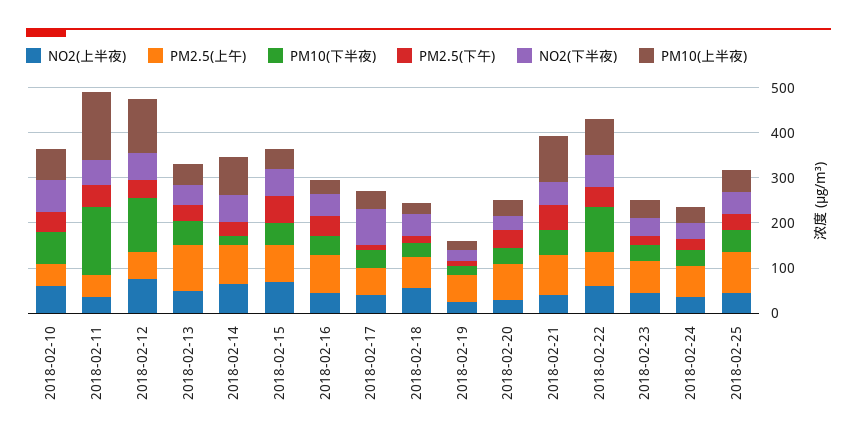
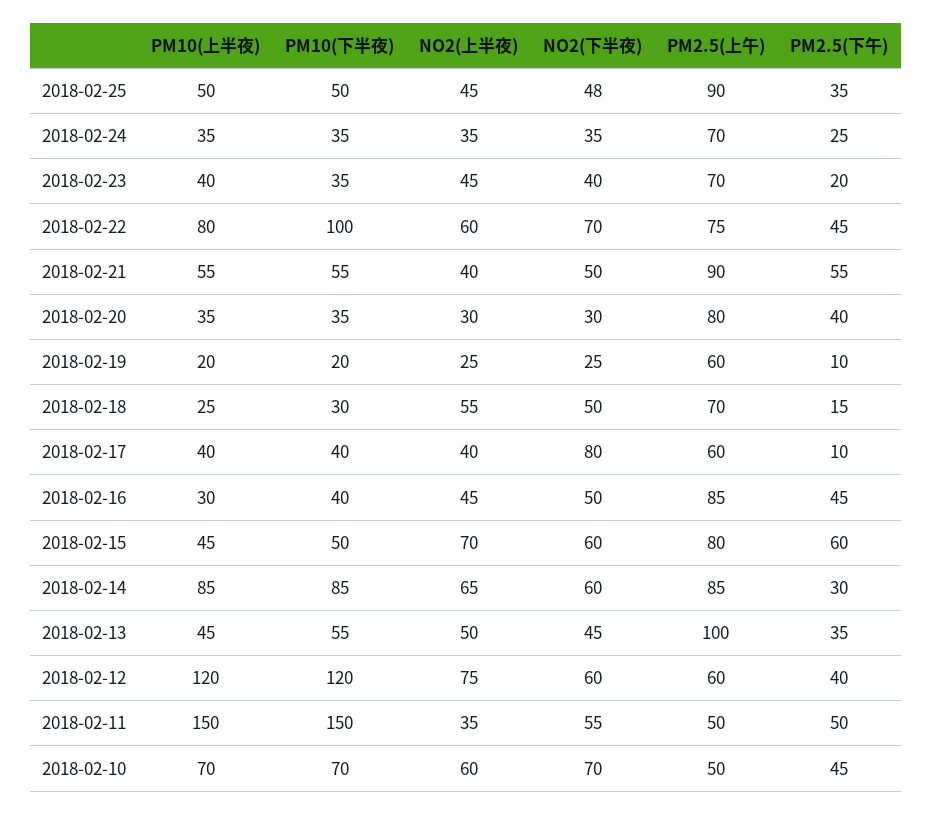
  {
    "NO2(上半夜)": {
      "2018-02-10": 60,
      "2018-02-11": 35,
      "2018-02-12": 75,
      "2018-02-13": 50,
      "2018-02-14": 65,
      "2018-02-15": 70,
      "2018-02-16": 45,
      "2018-02-17": 40,
      "2018-02-18": 55,
      "2018-02-19": 25,
      "2018-02-20": 30,
      "2018-02-21": 40,
      "2018-02-22": 60,
      "2018-02-23": 45,
      "2018-02-24": 35,
      "2018-02-25": 45
    },
    "PM2.5(上午)": {
      "2018-02-10": 50,
      "2018-02-11": 50,
      "2018-02-12": 60,
      "2018-02-13": 100,
      "2018-02-14": 85,
      "2018-02-15": 80,
      "2018-02-16": 85,
      "2018-02-17": 60,
      "2018-02-18": 70,
      "2018-02-19": 60,
      "2018-02-20": 80,
      "2018-02-21": 90,
      "2018-02-22": 75,
      "2018-02-23": 70,
      "2018-02-24": 70,
      "2018-02-25": 90
    },
    "PM10(下半夜)": {
      "2018-02-10": 70,
      "2018-02-11": 150,
      "2018-02-12": 120,
      "2018-02-13": 55,
-     "2018-02-14": 20,
+     "2018-02-14": 85,
      "2018-02-15": 50,
      "2018-02-16": 40,
      "2018-02-17": 40,
      "2018-02-18": 30,
      "2018-02-19": 20,
      "2018-02-20": 35,
      "2018-02-21": 55,
      "2018-02-22": 100,
      "2018-02-23": 35,
      "2018-02-24": 35,
      "2018-02-25": 50
    },
    "PM2.5(下午)": {
      "2018-02-10": 45,
      "2018-02-11": 50,
      "2018-02-12": 40,
      "2018-02-13": 35,
      "2018-02-14": 30,
      "2018-02-15": 60,
      "2018-02-16": 45,
      "2018-02-17": 10,
      "2018-02-18": 15,
      "2018-02-19": 10,
      "2018-02-20": 40,
      "2018-02-21": 55,
      "2018-02-22": 45,
      "2018-02-23": 20,
      "2018-02-24": 25,
      "2018-02-25": 35
    },
    "NO2(下半夜)": {
      "2018-02-10": 70,
      "2018-02-11": 55,
      "2018-02-12": 60,
      "2018-02-13": 45,
      "2018-02-14": 60,
      "2018-02-15": 60,
      "2018-02-16": 50,
      "2018-02-17": 80,
      "2018-02-18": 50,
      "2018-02-19": 25,
      "2018-02-20": 30,
      "2018-02-21": 50,
      "2018-02-22": 70,
      "2018-02-23": 40,
      "2018-02-24": 35,
      "2018-02-25": 48
    },
    "PM10(上半夜)": {
      "2018-02-10": 70,
      "2018-02-11": 150,
      "2018-02-12": 120,
      "2018-02-13": 45,
      "2018-02-14": 85,
      "2018-02-15": 45,
      "2018-02-16": 30,
      "2018-02-17": 40,
      "2018-02-18": 25,
      "2018-02-19": 20,
      "2018-02-20": 35,
-     "2018-02-21": 100,
+     "2018-02-21": 55,
      "2018-02-22": 80,
      "2018-02-23": 40,
      "2018-02-24": 35,
      "2018-02-25": 50
    }
  }

